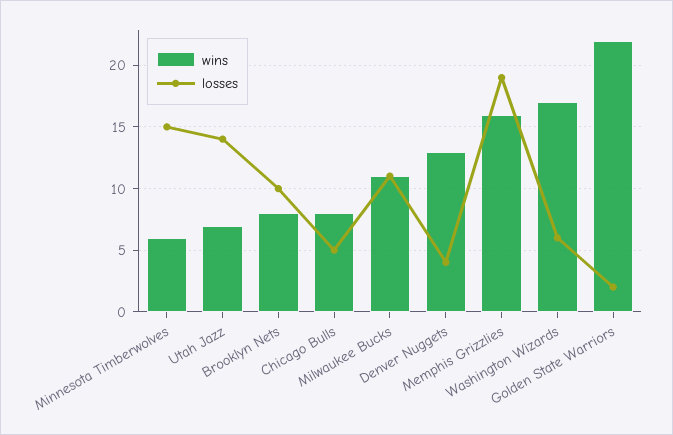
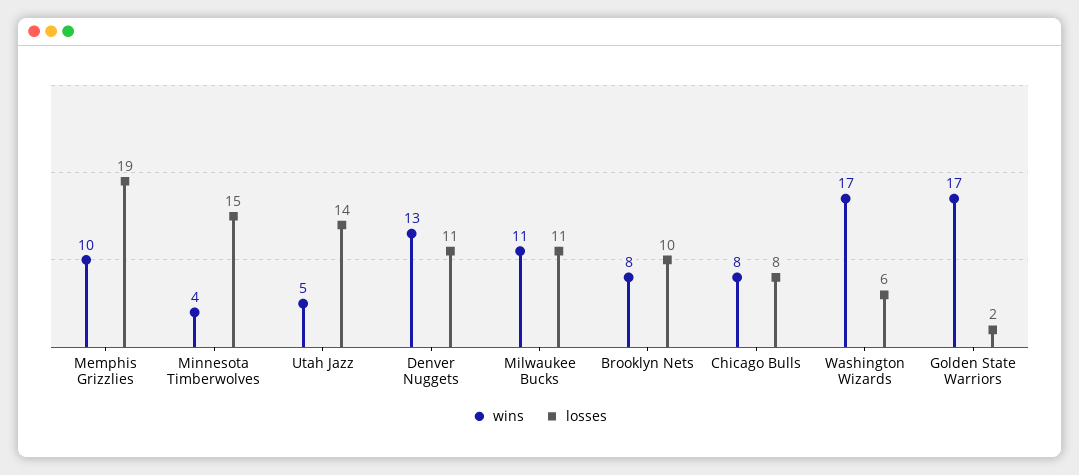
  {
    "wins": {
-     "Minnesota Timberwolves": 6,
+     "Minnesota Timberwolves": 4,
-     "Utah Jazz": 7,
+     "Utah Jazz": 5,
      "Brooklyn Nets": 8,
      "Chicago Bulls": 8,
      "Milwaukee Bucks": 11,
      "Denver Nuggets": 13,
-     "Memphis Grizzlies": 16,
+     "Memphis Grizzlies": 10,
      "Washington Wizards": 17,
-     "Golden State Warriors": 22
+     "Golden State Warriors": 17
    },
    "losses": {
      "Minnesota Timberwolves": 15,
      "Utah Jazz": 14,
      "Brooklyn Nets": 10,
-     "Chicago Bulls": 5,
+     "Chicago Bulls": 8,
      "Milwaukee Bucks": 11,
-     "Denver Nuggets": 4,
+     "Denver Nuggets": 11,
      "Memphis Grizzlies": 19,
      "Washington Wizards": 6,
      "Golden State Warriors": 2
    }
  }

